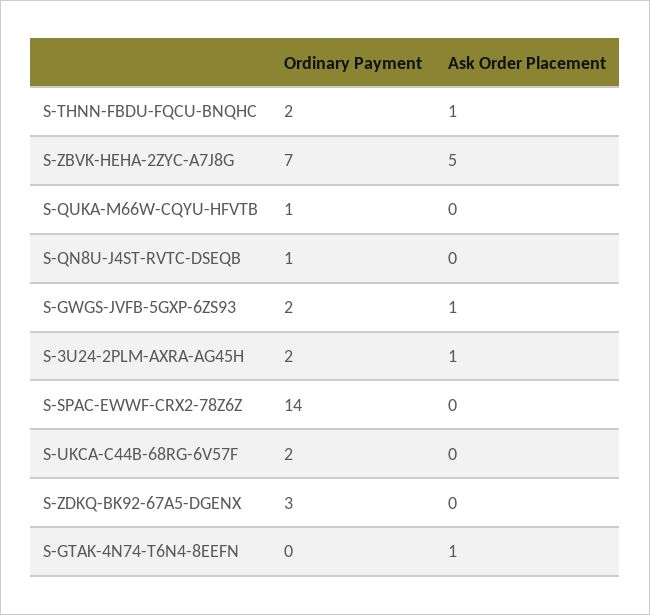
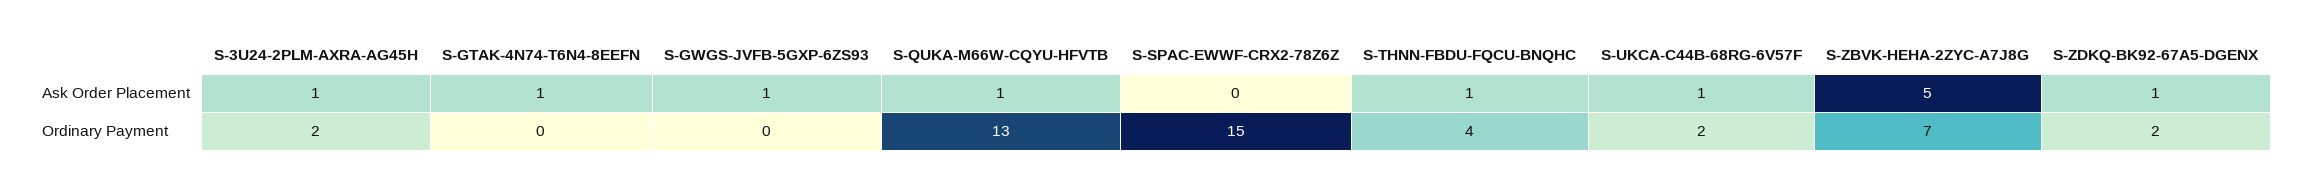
  {
    "Ordinary Payment": {
-     "S-THNN-FBDU-FQCU-BNQHC": 2,
+     "S-THNN-FBDU-FQCU-BNQHC": 4,
      "S-ZBVK-HEHA-2ZYC-A7J8G": 7,
-     "S-QUKA-M66W-CQYU-HFVTB": 1,
+     "S-QUKA-M66W-CQYU-HFVTB": 13,
-     "S-QN8U-J4ST-RVTC-DSEQB": 1,
-     "S-GWGS-JVFB-5GXP-6ZS93": 2,
+     "S-GWGS-JVFB-5GXP-6ZS93": 0,
      "S-3U24-2PLM-AXRA-AG45H": 2,
-     "S-SPAC-EWWF-CRX2-78Z6Z": 14,
+     "S-SPAC-EWWF-CRX2-78Z6Z": 15,
      "S-UKCA-C44B-68RG-6V57F": 2,
-     "S-ZDKQ-BK92-67A5-DGENX": 3,
+     "S-ZDKQ-BK92-67A5-DGENX": 2,
      "S-GTAK-4N74-T6N4-8EEFN": 0
    },
    "Ask Order Placement": {
      "S-THNN-FBDU-FQCU-BNQHC": 1,
      "S-ZBVK-HEHA-2ZYC-A7J8G": 5,
-     "S-QUKA-M66W-CQYU-HFVTB": 0,
+     "S-QUKA-M66W-CQYU-HFVTB": 1,
-     "S-QN8U-J4ST-RVTC-DSEQB": 0,
      "S-GWGS-JVFB-5GXP-6ZS93": 1,
      "S-3U24-2PLM-AXRA-AG45H": 1,
      "S-SPAC-EWWF-CRX2-78Z6Z": 0,
-     "S-UKCA-C44B-68RG-6V57F": 0,
+     "S-UKCA-C44B-68RG-6V57F": 1,
-     "S-ZDKQ-BK92-67A5-DGENX": 0,
+     "S-ZDKQ-BK92-67A5-DGENX": 1,
      "S-GTAK-4N74-T6N4-8EEFN": 1
    }
  }

